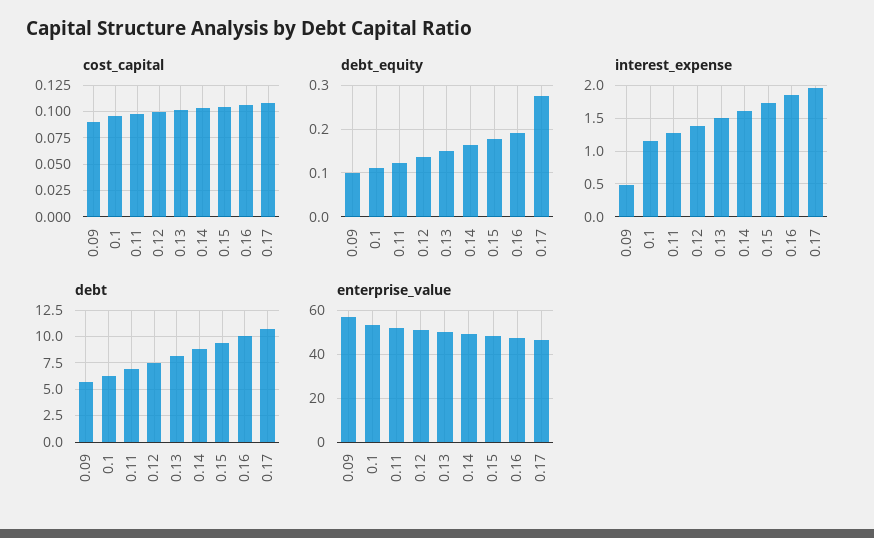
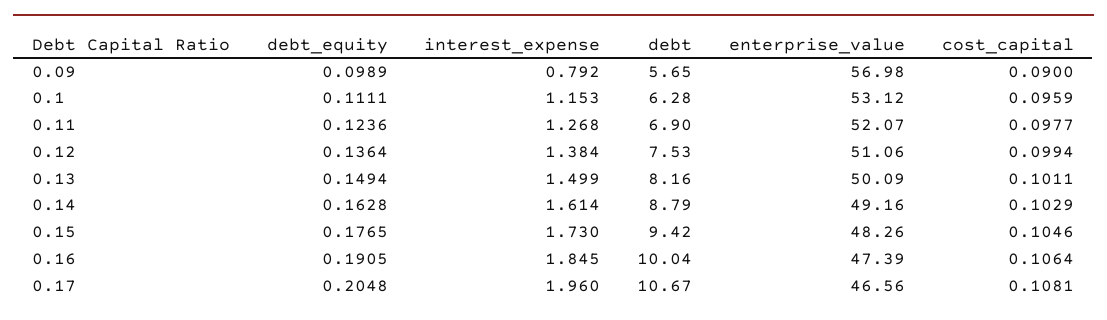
  {
    "cost_capital": {
      "0.09": 0.09,
      "0.1": 0.0959,
      "0.11": 0.0977,
      "0.12": 0.0994,
      "0.13": 0.1011,
      "0.14": 0.1029,
      "0.15": 0.1046,
      "0.16": 0.1064,
      "0.17": 0.1081
    },
    "debt_equity": {
      "0.09": 0.0989,
      "0.1": 0.1111,
      "0.11": 0.1236,
      "0.12": 0.1364,
      "0.13": 0.1494,
      "0.14": 0.1628,
      "0.15": 0.1765,
      "0.16": 0.1905,
-     "0.17": 0.28
+     "0.17": 0.2048
    },
    "interest_expense": {
-     "0.09": 0.5,
+     "0.09": 0.792,
      "0.1": 1.153,
      "0.11": 1.268,
      "0.12": 1.384,
      "0.13": 1.499,
      "0.14": 1.614,
      "0.15": 1.73,
      "0.16": 1.845,
      "0.17": 1.96
    },
    "debt": {
      "0.09": 5.65,
      "0.1": 6.28,
      "0.11": 6.9,
      "0.12": 7.53,
      "0.13": 8.16,
      "0.14": 8.79,
      "0.15": 9.42,
      "0.16": 10.04,
      "0.17": 10.67
    },
    "enterprise_value": {
      "0.09": 56.98,
      "0.1": 53.12,
      "0.11": 52.07,
      "0.12": 51.06,
      "0.13": 50.09,
      "0.14": 49.16,
      "0.15": 48.26,
      "0.16": 47.39,
      "0.17": 46.56
    }
  }

